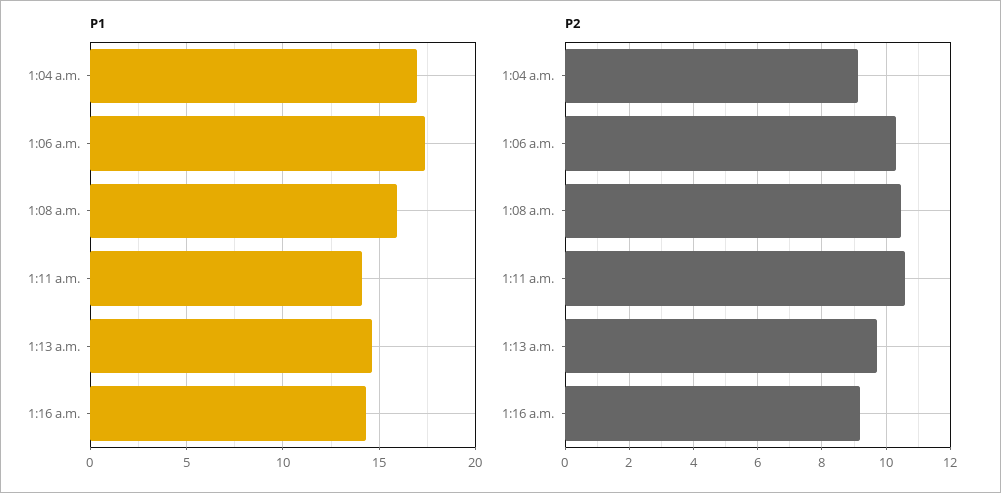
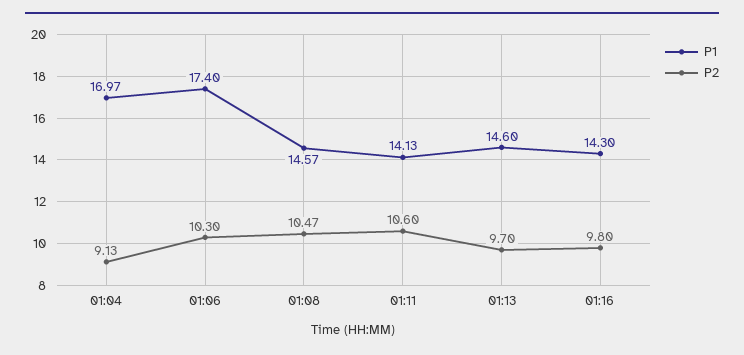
  {
    "P1": {
      "1:04 a.m.": 16.97,
      "1:06 a.m.": 17.4,
-     "1:08 a.m.": 16,
+     "1:08 a.m.": 14.57,
      "1:11 a.m.": 14.13,
      "1:13 a.m.": 14.6,
      "1:16 a.m.": 14.3
    },
    "P2": {
      "1:04 a.m.": 9.13,
      "1:06 a.m.": 10.3,
      "1:08 a.m.": 10.47,
      "1:11 a.m.": 10.6,
      "1:13 a.m.": 9.7,
-     "1:16 a.m.": 9.2
+     "1:16 a.m.": 9.8
    }
  }

